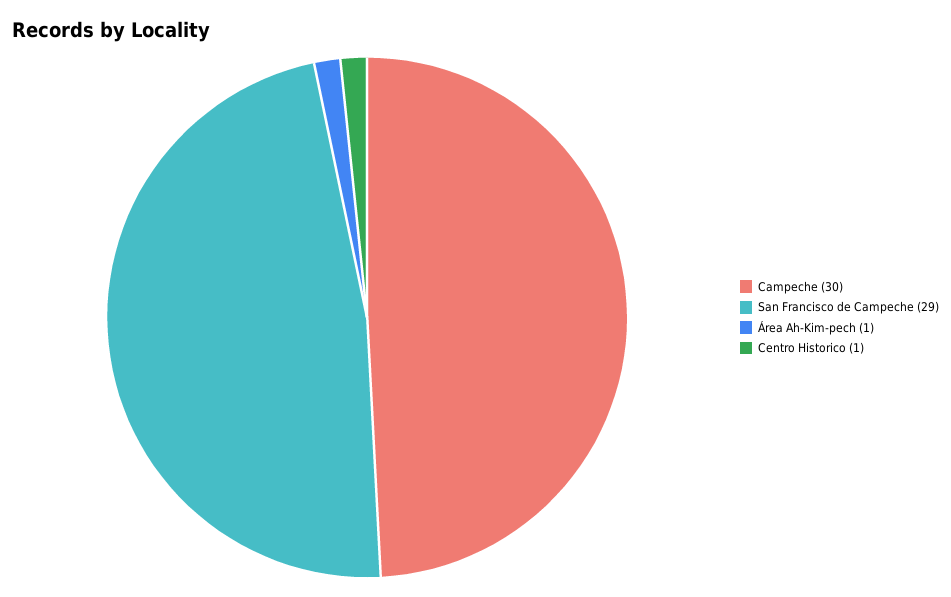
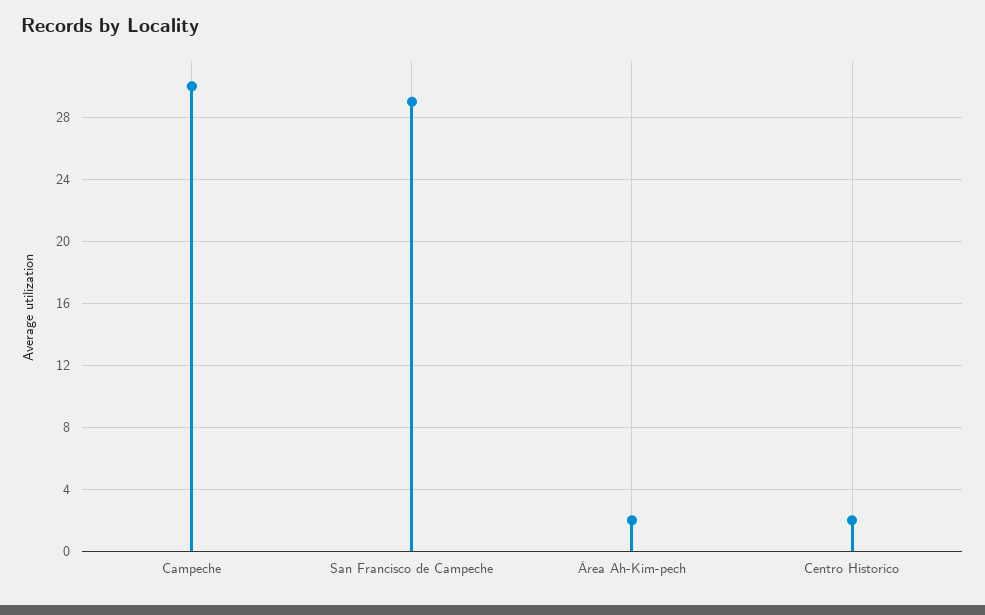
  {
    "Campeche": 30,
    "San Francisco de Campeche": 29,
-   "Área Ah-Kim-pech": 1,
+   "Área Ah-Kim-pech": 2,
-   "Centro Historico": 1
+   "Centro Historico": 2
  }

